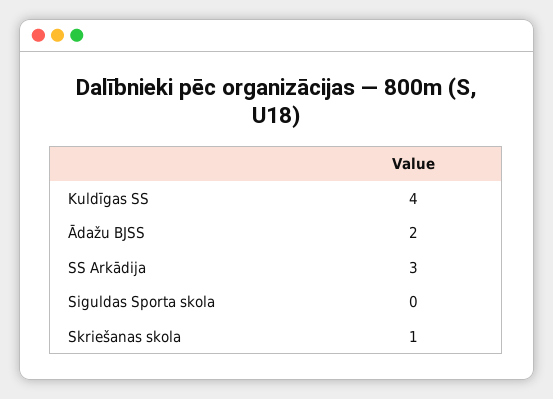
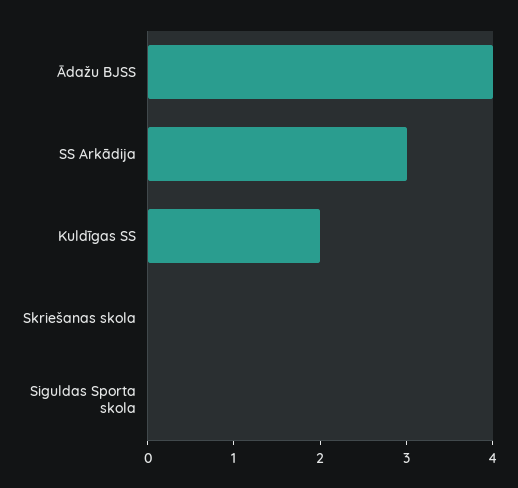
  {
-   "Kuldīgas SS": 4,
+   "Kuldīgas SS": 2,
-   "Ādažu BJSS": 2,
+   "Ādažu BJSS": 4,
    "SS Arkādija": 3,
    "Siguldas Sporta skola": 0,
-   "Skriešanas skola": 1
+   "Skriešanas skola": 0
  }

